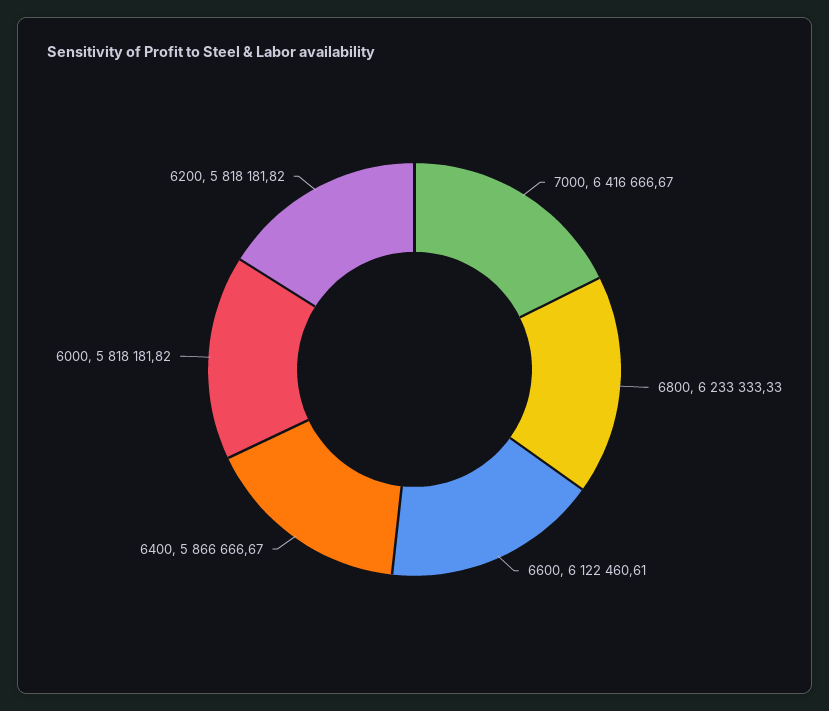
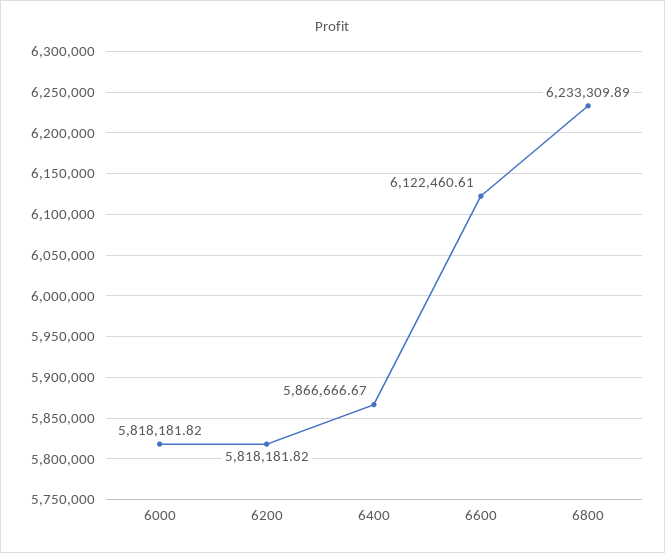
  {
-   "7000": 6416666.67,
-   "6800": 6233333.33,
+   "6800": 6233309.89,
    "6600": 6122460.61,
    "6400": 5866666.67,
    "6000": 5818181.82,
    "6200": 5818181.82
  }

